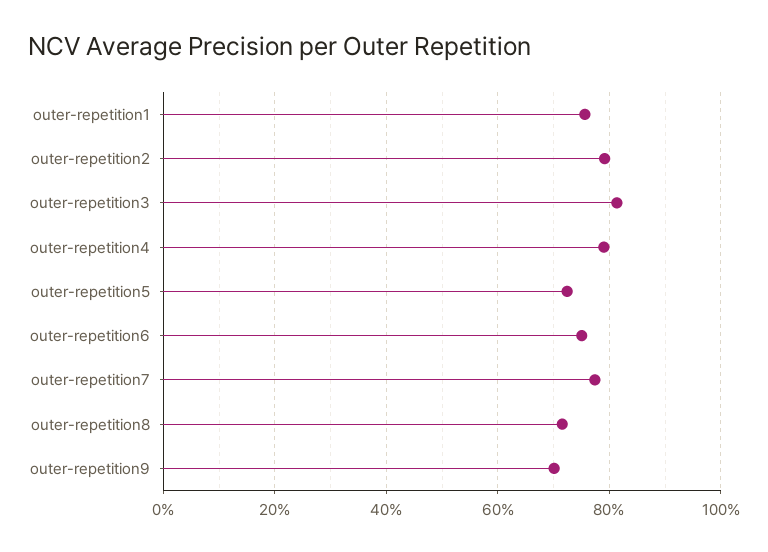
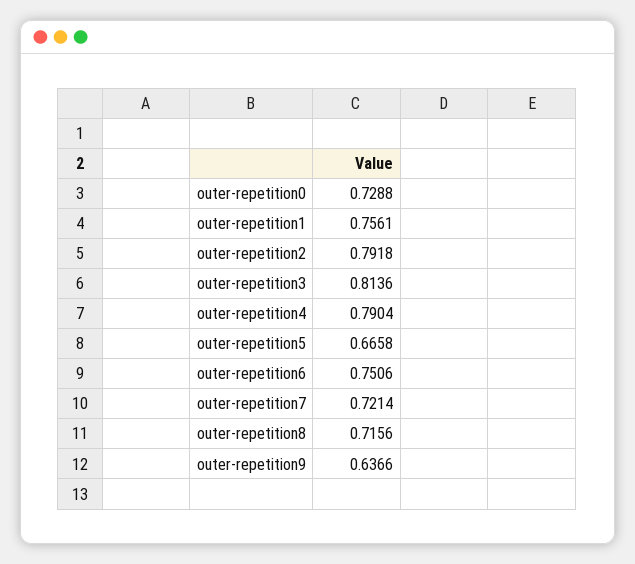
  {
    "outer-repetition1": 0.7561,
    "outer-repetition2": 0.7918,
    "outer-repetition3": 0.8136,
    "outer-repetition4": 0.7904,
-   "outer-repetition5": 0.72,
+   "outer-repetition5": 0.6658,
    "outer-repetition6": 0.7506,
-   "outer-repetition7": 0.78,
+   "outer-repetition7": 0.7214,
    "outer-repetition8": 0.7156,
-   "outer-repetition9": 0.7
+   "outer-repetition9": 0.6366,
+   "outer-repetition0": 0.7288
  }

